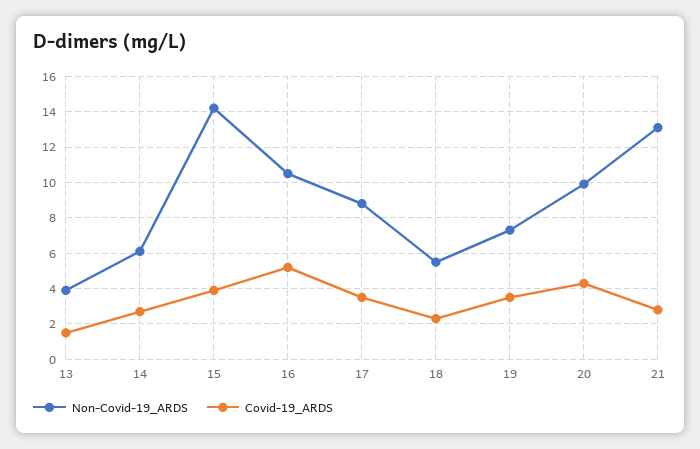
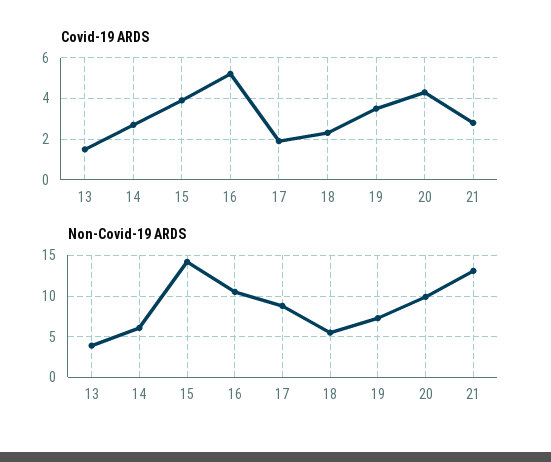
  {
    "Non-Covid-19_ARDS": {
      "13": 4,
      "14": 6,
      "15": 14,
      "16": 10.5,
      "17": 9,
      "18": 5.5,
      "19": 7.5,
      "20": 10,
      "21": 13
    },
    "Covid-19_ARDS": {
      "13": 1.5,
      "14": 2.5,
      "15": 4,
      "16": 5,
-     "17": 3.5,
+     "17": 2,
      "18": 2.5,
      "19": 3.5,
      "20": 4.5,
      "21": 3
    }
  }

